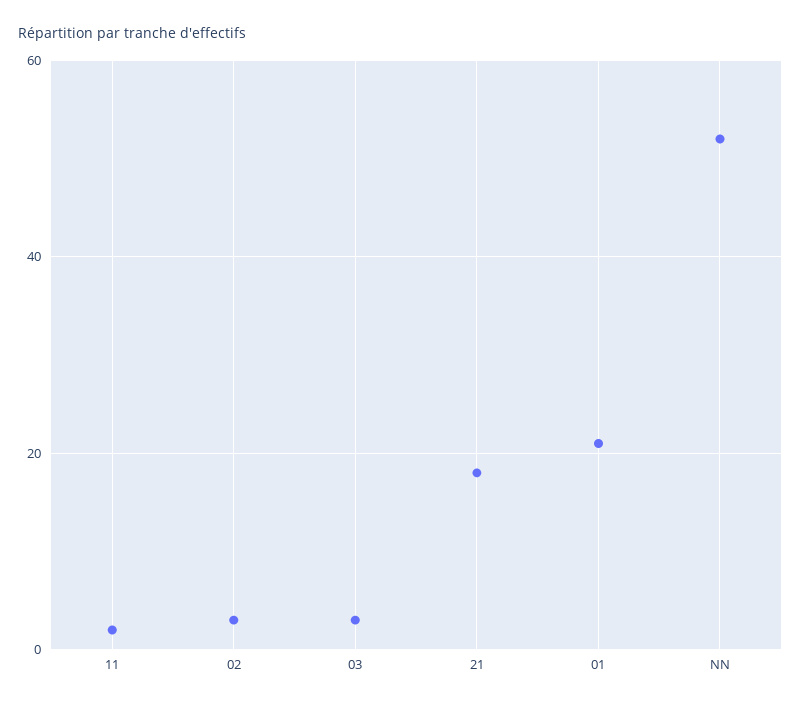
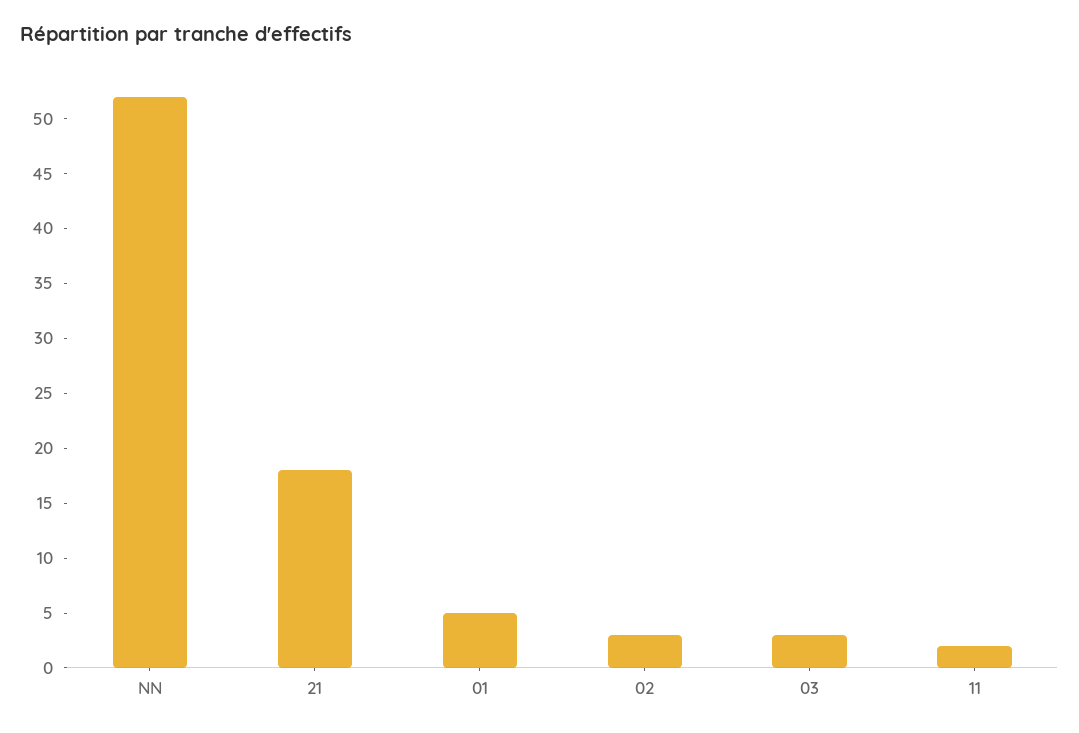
  {
    "11": 2,
    "02": 3,
    "03": 3,
    "21": 18,
-   "01": 20,
+   "01": 5,
    "NN": 52
  }

